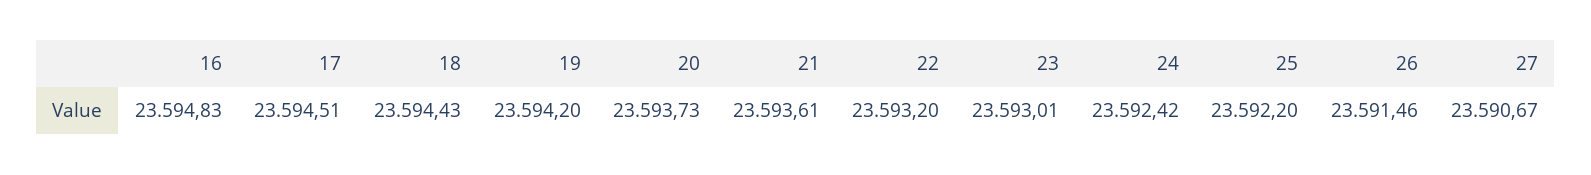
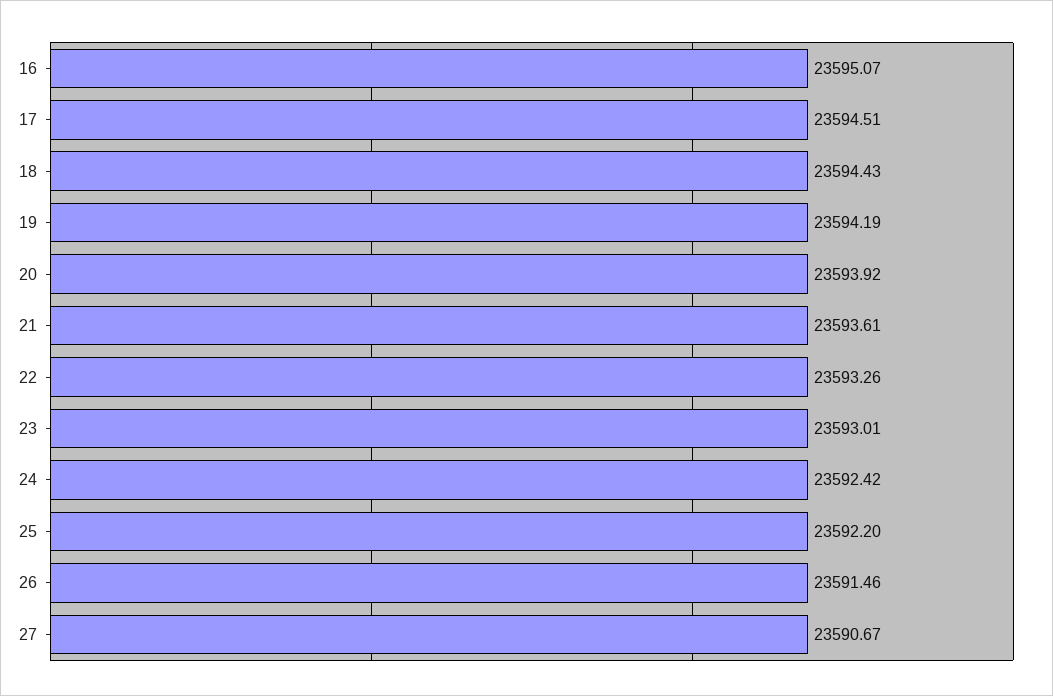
  {
-   "16": 23594.83,
+   "16": 23595.07,
    "17": 23594.51,
    "18": 23594.43,
-   "19": 23594.2,
+   "19": 23594.19,
-   "20": 23593.73,
+   "20": 23593.92,
    "21": 23593.61,
-   "22": 23593.2,
+   "22": 23593.26,
    "23": 23593.01,
    "24": 23592.42,
    "25": 23592.2,
    "26": 23591.46,
    "27": 23590.67
  }

